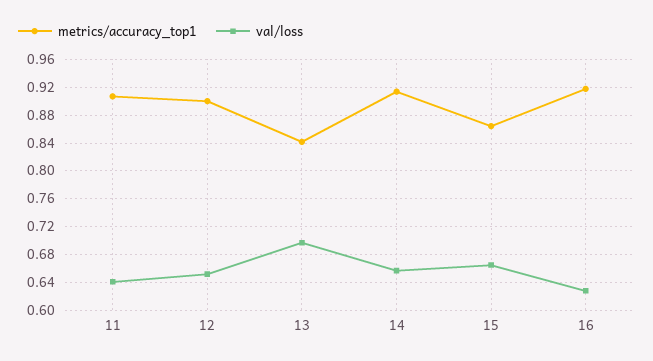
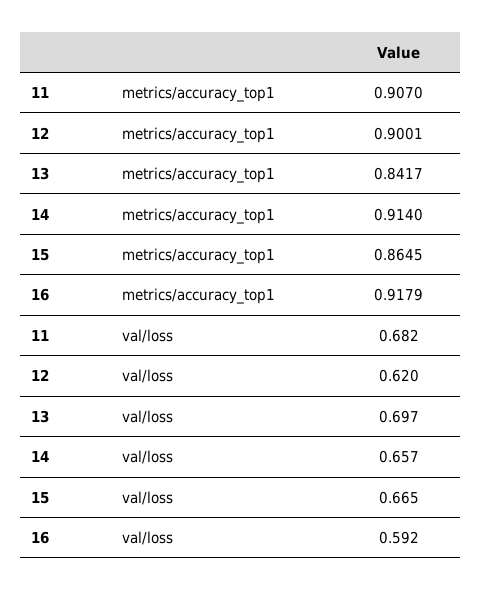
  {
    "metrics/accuracy_top1": {
      "11": 0.907,
      "12": 0.9001,
      "13": 0.8417,
      "14": 0.914,
      "15": 0.8645,
      "16": 0.9179
    },
    "val/loss": {
-     "11": 0.64,
+     "11": 0.682,
-     "12": 0.65,
+     "12": 0.62,
      "13": 0.697,
      "14": 0.657,
      "15": 0.665,
-     "16": 0.63
+     "16": 0.592
    }
  }

